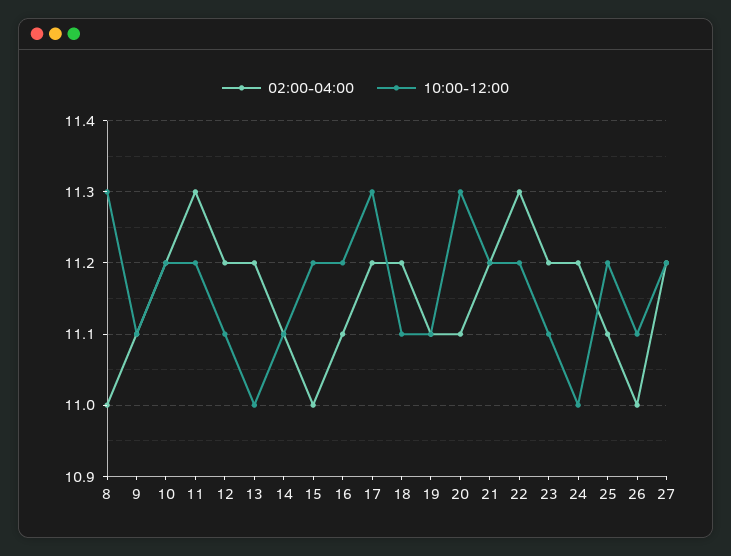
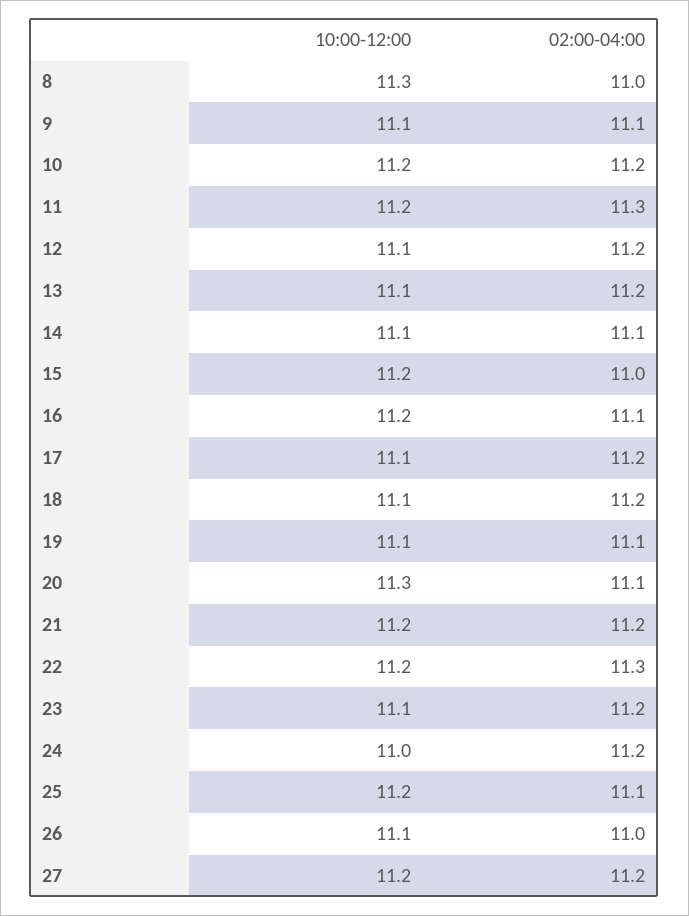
  {
    "02:00-04:00": {
      "8": 11,
      "9": 11.1,
      "10": 11.2,
      "11": 11.3,
      "12": 11.2,
      "13": 11.2,
      "14": 11.1,
      "15": 11,
      "16": 11.1,
      "17": 11.2,
      "18": 11.2,
      "19": 11.1,
      "20": 11.1,
      "21": 11.2,
      "22": 11.3,
      "23": 11.2,
      "24": 11.2,
      "25": 11.1,
      "26": 11,
      "27": 11.2
    },
    "10:00-12:00": {
      "8": 11.3,
      "9": 11.1,
      "10": 11.2,
      "11": 11.2,
      "12": 11.1,
-     "13": 11,
+     "13": 11.1,
      "14": 11.1,
      "15": 11.2,
      "16": 11.2,
-     "17": 11.3,
+     "17": 11.1,
      "18": 11.1,
      "19": 11.1,
      "20": 11.3,
      "21": 11.2,
      "22": 11.2,
      "23": 11.1,
      "24": 11,
      "25": 11.2,
      "26": 11.1,
      "27": 11.2
    }
  }

